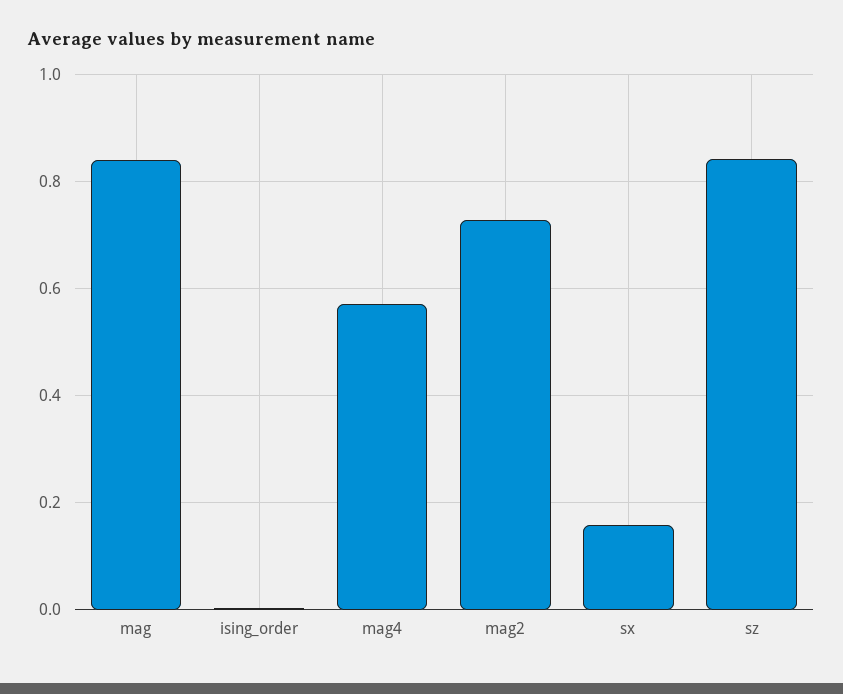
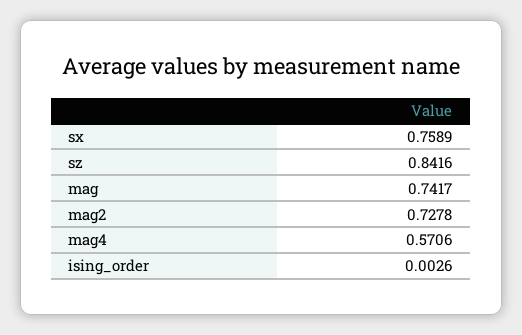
  {
-   "mag": 0.84,
+   "mag": 0.7417,
    "ising_order": 0.0026,
    "mag4": 0.5706,
    "mag2": 0.7278,
-   "sx": 0.16,
+   "sx": 0.7589,
    "sz": 0.8416
  }

